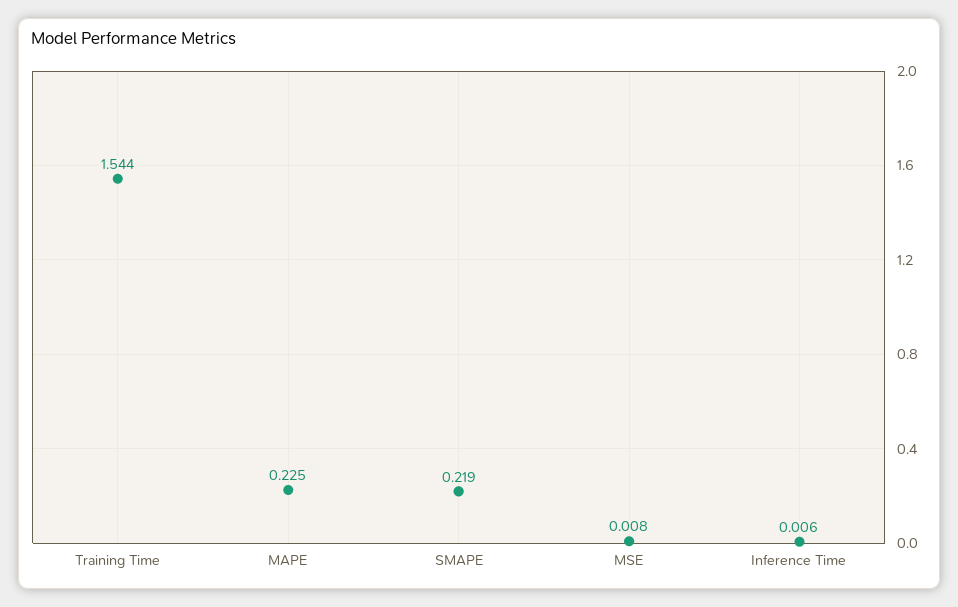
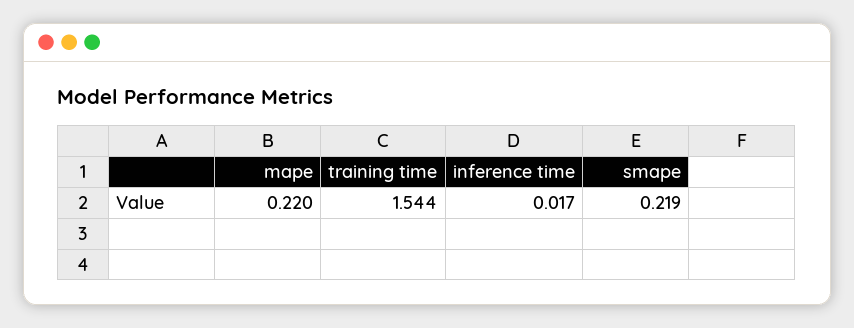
  {
    "Training Time": 1.544,
-   "MAPE": 0.225,
+   "MAPE": 0.22,
    "SMAPE": 0.219,
-   "MSE": 0.008,
-   "Inference Time": 0.006
+   "Inference Time": 0.017
  }

